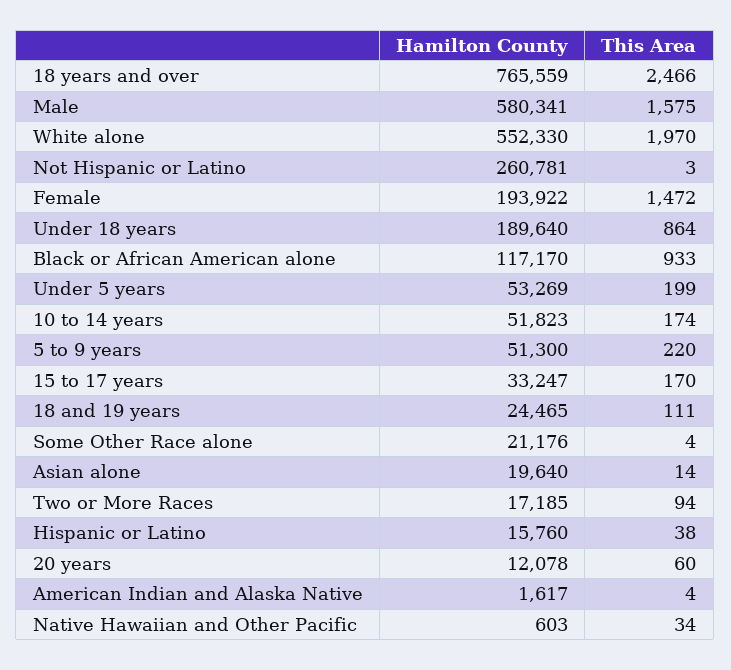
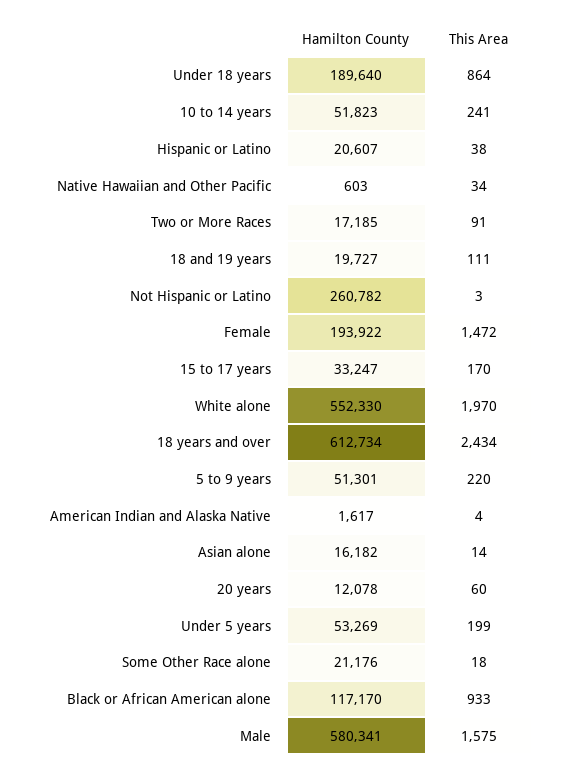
  {
    "Hamilton County": {
-     "18 years and over": 765559,
+     "18 years and over": 612734,
      "Male": 580341,
      "White alone": 552330,
-     "Not Hispanic or Latino": 260781,
+     "Not Hispanic or Latino": 260782,
      "Female": 193922,
      "Under 18 years": 189640,
      "Black or African American alone": 117170,
      "Under 5 years": 53269,
      "10 to 14 years": 51823,
-     "5 to 9 years": 51300,
+     "5 to 9 years": 51301,
      "15 to 17 years": 33247,
-     "18 and 19 years": 24465,
+     "18 and 19 years": 19727,
      "Some Other Race alone": 21176,
-     "Asian alone": 19640,
+     "Asian alone": 16182,
      "Two or More Races": 17185,
-     "Hispanic or Latino": 15760,
+     "Hispanic or Latino": 20607,
      "20 years": 12078,
      "American Indian and Alaska Native": 1617,
      "Native Hawaiian and Other Pacific": 603
    },
    "This Area": {
-     "18 years and over": 2466,
+     "18 years and over": 2434,
      "Male": 1575,
      "White alone": 1970,
      "Not Hispanic or Latino": 3,
      "Female": 1472,
      "Under 18 years": 864,
      "Black or African American alone": 933,
      "Under 5 years": 199,
-     "10 to 14 years": 174,
+     "10 to 14 years": 241,
      "5 to 9 years": 220,
      "15 to 17 years": 170,
      "18 and 19 years": 111,
-     "Some Other Race alone": 4,
+     "Some Other Race alone": 18,
      "Asian alone": 14,
-     "Two or More Races": 94,
+     "Two or More Races": 91,
      "Hispanic or Latino": 38,
      "20 years": 60,
      "American Indian and Alaska Native": 4,
      "Native Hawaiian and Other Pacific": 34
    }
  }

